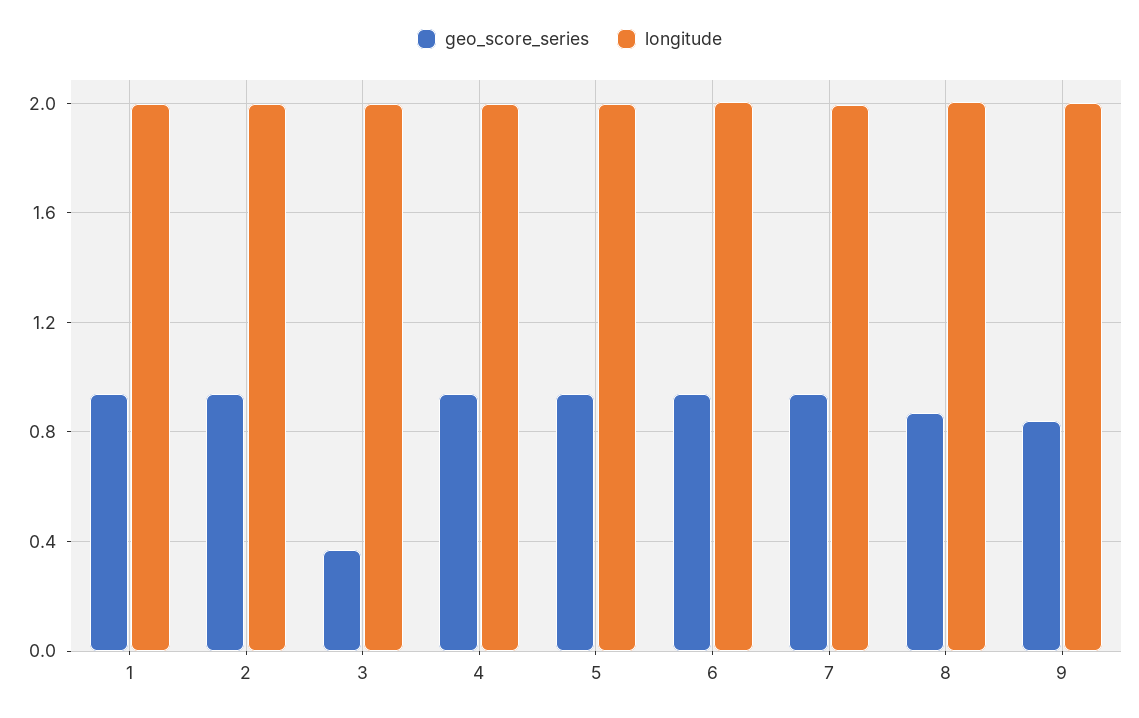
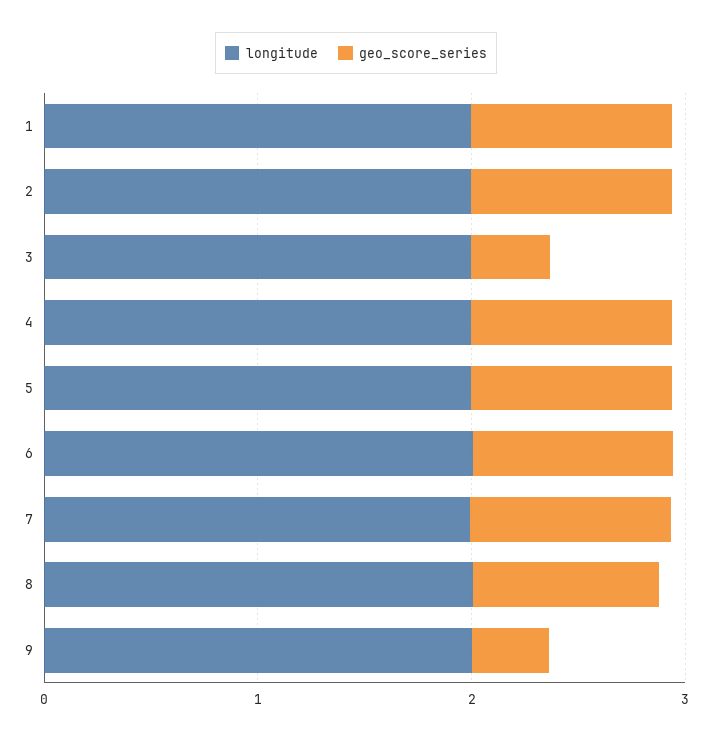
  {
    "geo_score_series": {
      "1": 0.95,
      "2": 0.95,
      "3": 0.35,
      "4": 0.95,
      "5": 0.95,
      "6": 0.95,
      "7": 0.95,
      "8": 0.85,
-     "9": 0.85
+     "9": 0.4
    },
    "longitude": {
      "1": 2,
      "2": 2,
      "3": 2,
      "4": 2,
      "5": 2,
      "6": 2,
      "7": 2,
      "8": 2,
      "9": 2
    }
  }

